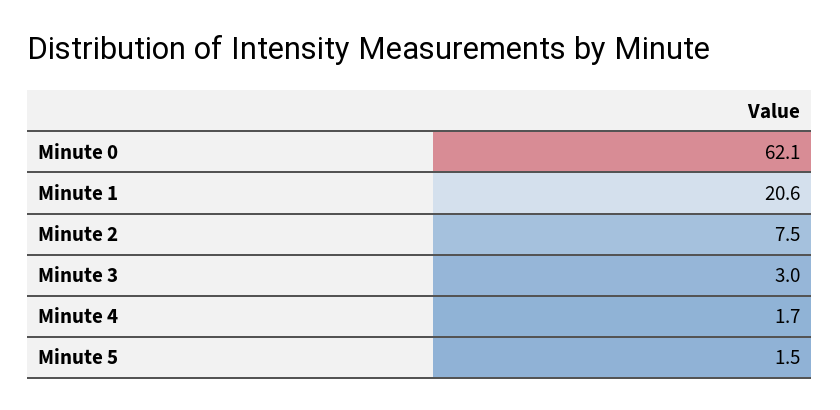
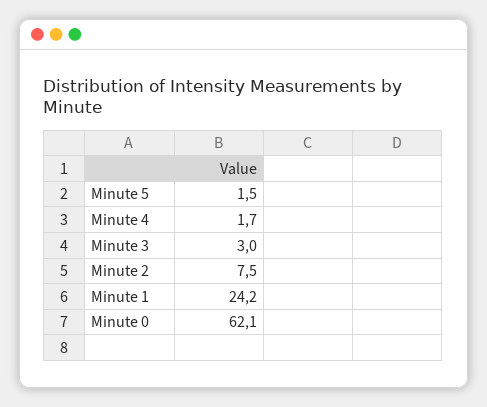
  {
    "Minute 0": 62.1,
-   "Minute 1": 20.6,
+   "Minute 1": 24.2,
    "Minute 2": 7.5,
    "Minute 3": 3,
    "Minute 4": 1.7,
    "Minute 5": 1.5
  }

